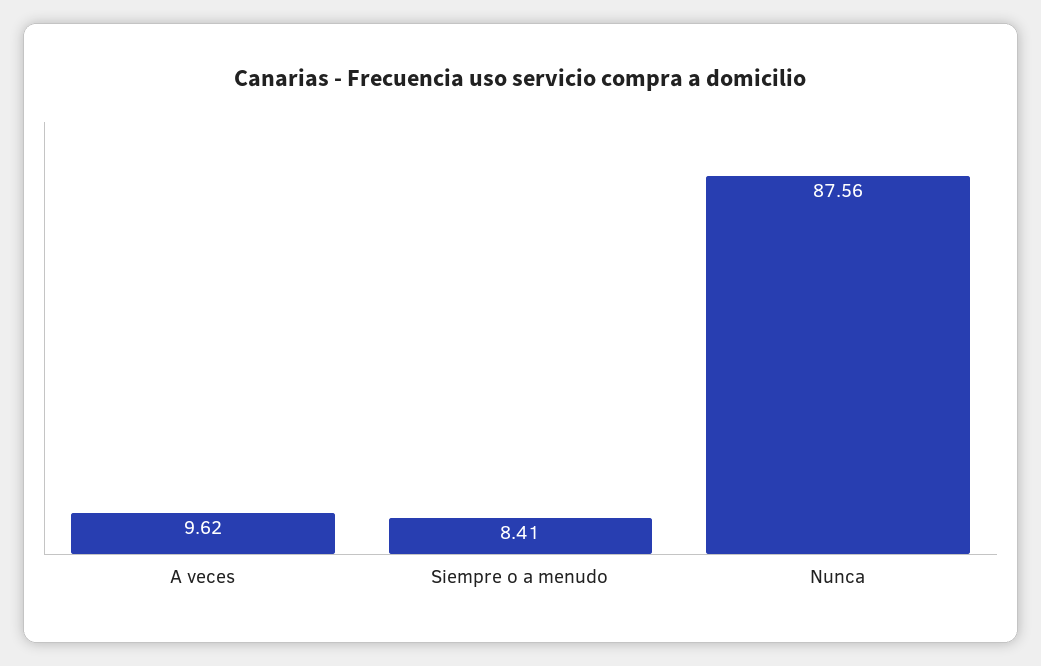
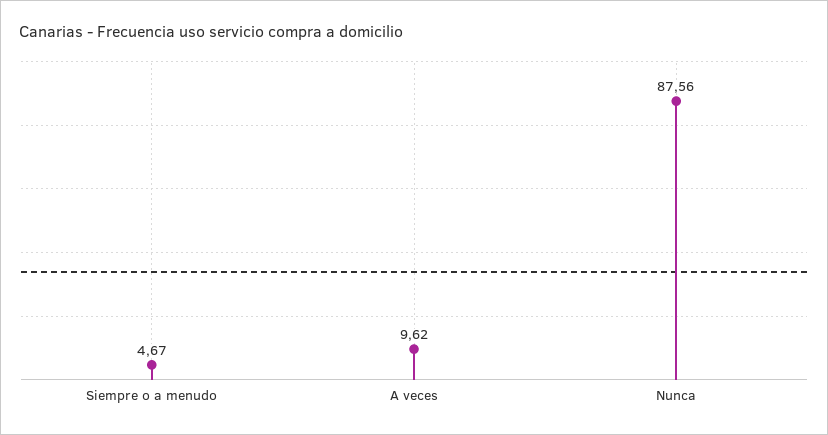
  {
    "A veces": 9.62,
-   "Siempre o a menudo": 8.41,
+   "Siempre o a menudo": 4.67,
    "Nunca": 87.56
  }

